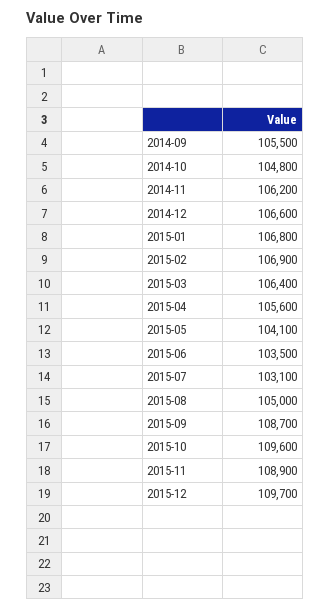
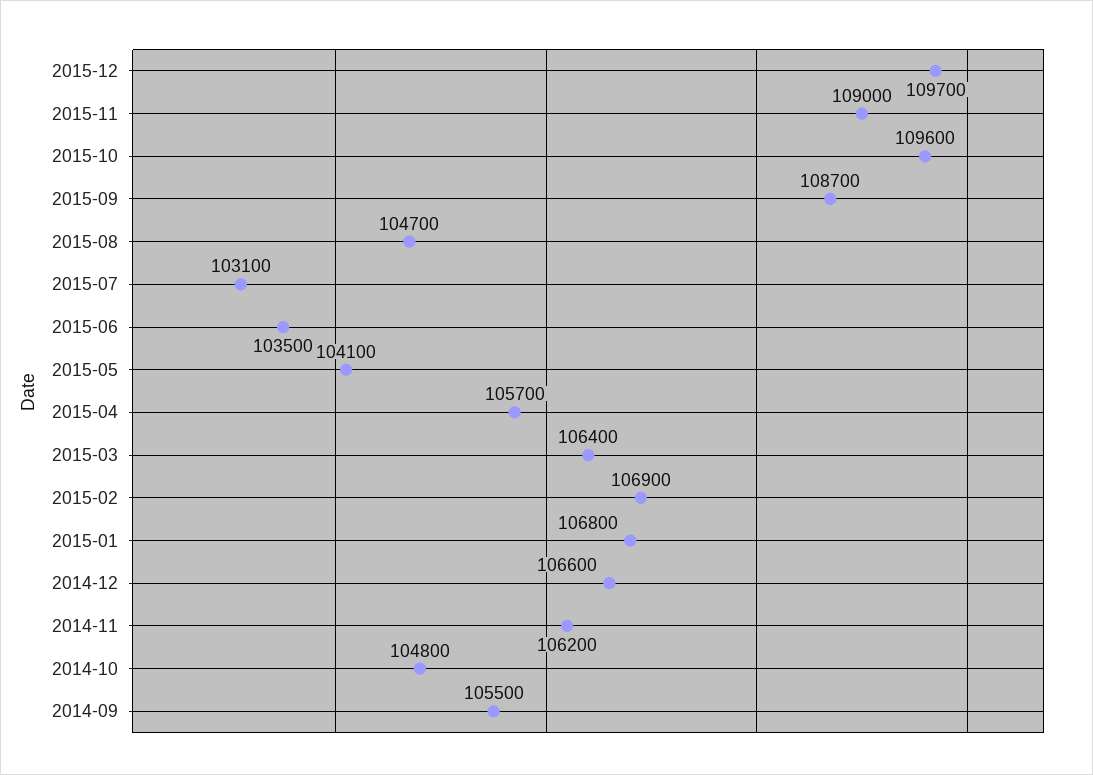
  {
    "2014-09": 105500,
    "2014-10": 104800,
    "2014-11": 106200,
    "2014-12": 106600,
    "2015-01": 106800,
    "2015-02": 106900,
    "2015-03": 106400,
-   "2015-04": 105600,
+   "2015-04": 105700,
    "2015-05": 104100,
    "2015-06": 103500,
    "2015-07": 103100,
-   "2015-08": 105000,
+   "2015-08": 104700,
    "2015-09": 108700,
    "2015-10": 109600,
-   "2015-11": 108900,
+   "2015-11": 109000,
    "2015-12": 109700
  }

